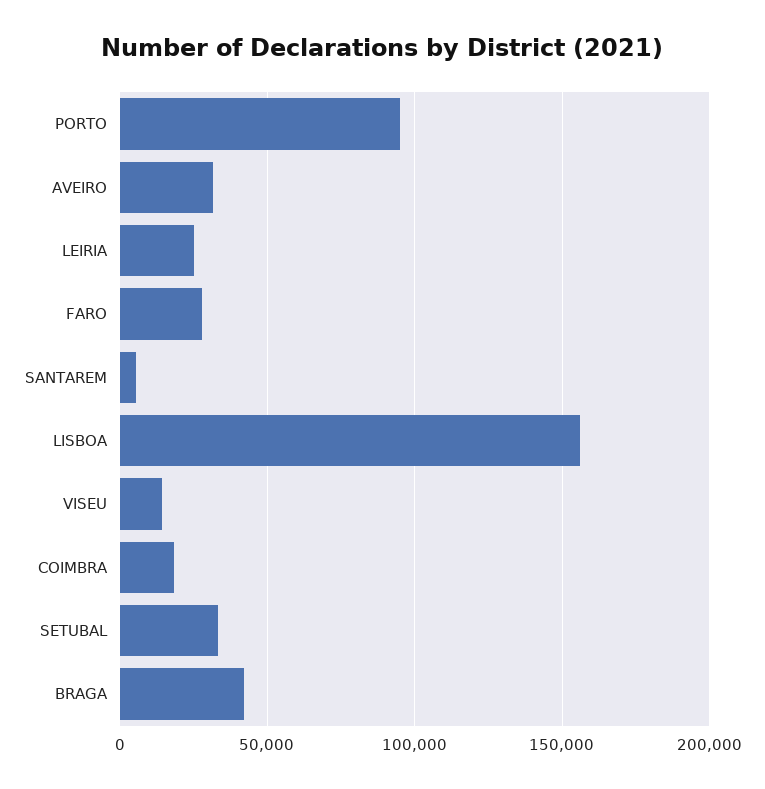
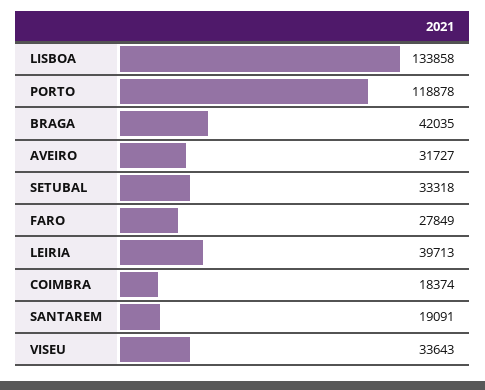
  {
-   "PORTO": 95000,
+   "PORTO": 118878,
    "AVEIRO": 31727,
-   "LEIRIA": 25000,
+   "LEIRIA": 39713,
    "FARO": 27849,
-   "SANTAREM": 5000,
+   "SANTAREM": 19091,
-   "LISBOA": 155000,
+   "LISBOA": 133858,
-   "VISEU": 15000,
+   "VISEU": 33643,
    "COIMBRA": 18374,
    "SETUBAL": 33318,
    "BRAGA": 42035
  }

